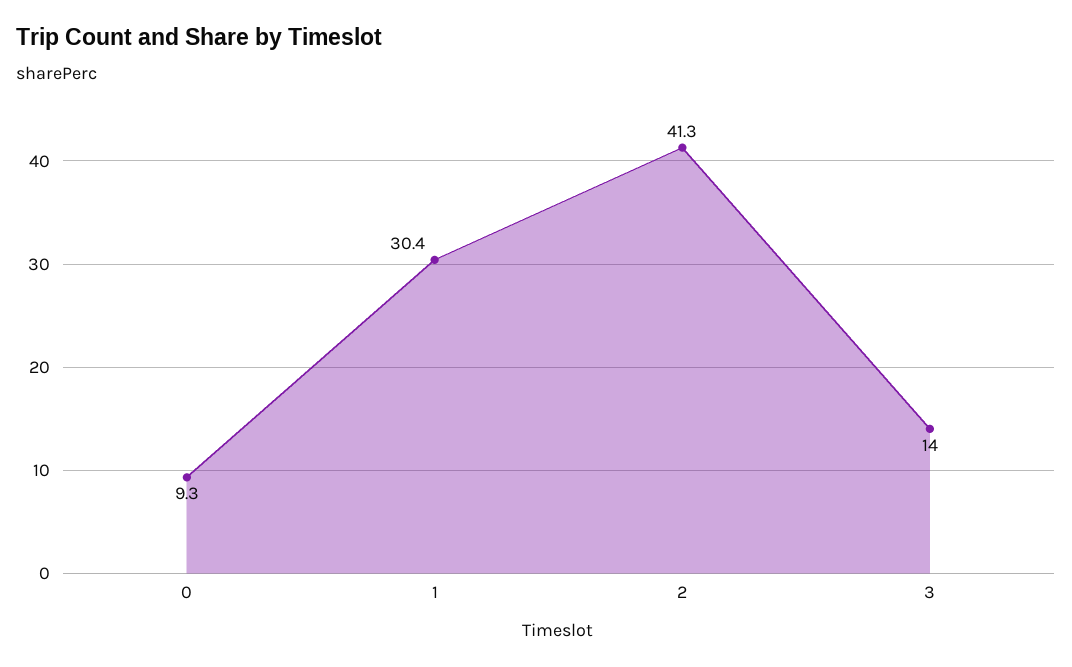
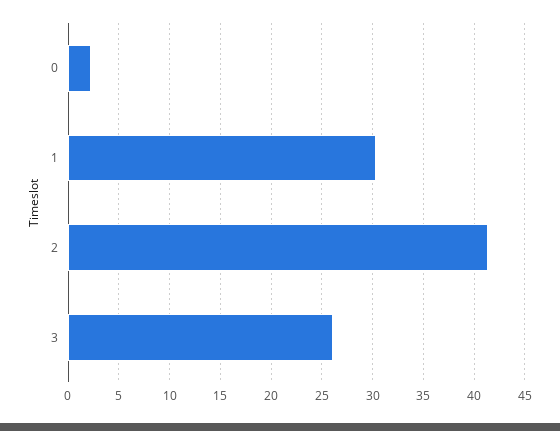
  {
-   "0": 9.3,
+   "0": 2,
    "1": 30.4,
    "2": 41.3,
-   "3": 14
+   "3": 26
  }

